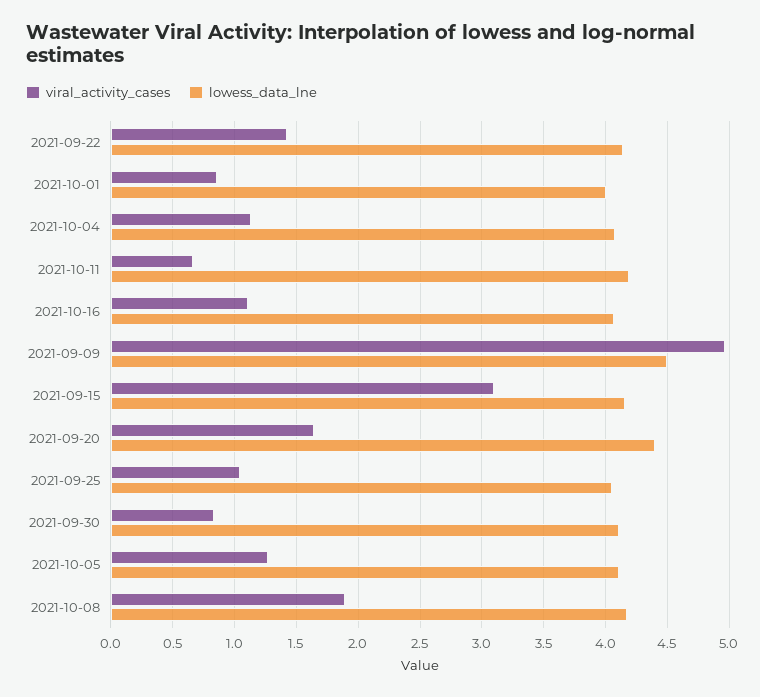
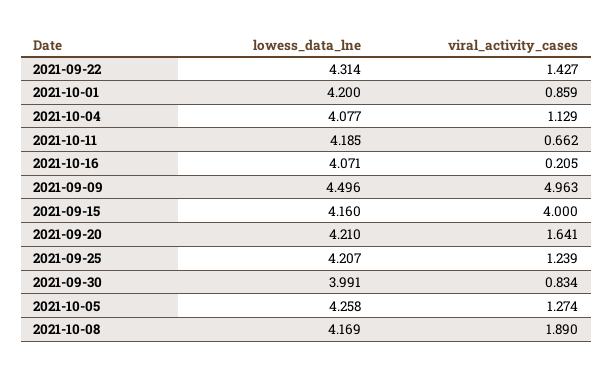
  {
    "viral_activity_cases": {
      "2021-09-22": 1.427,
      "2021-10-01": 0.859,
      "2021-10-04": 1.129,
      "2021-10-11": 0.662,
-     "2021-10-16": 1.1,
+     "2021-10-16": 0.205,
      "2021-09-09": 4.963,
-     "2021-09-15": 3.1,
+     "2021-09-15": 4,
      "2021-09-20": 1.641,
-     "2021-09-25": 1.05,
+     "2021-09-25": 1.239,
      "2021-09-30": 0.834,
      "2021-10-05": 1.274,
      "2021-10-08": 1.89
    },
    "lowess_data_lne": {
-     "2021-09-22": 4.15,
+     "2021-09-22": 4.314,
-     "2021-10-01": 4,
+     "2021-10-01": 4.2,
      "2021-10-04": 4.077,
      "2021-10-11": 4.185,
      "2021-10-16": 4.071,
      "2021-09-09": 4.496,
      "2021-09-15": 4.16,
-     "2021-09-20": 4.4,
+     "2021-09-20": 4.21,
-     "2021-09-25": 4.05,
+     "2021-09-25": 4.207,
-     "2021-09-30": 4.1,
+     "2021-09-30": 3.991,
-     "2021-10-05": 4.1,
+     "2021-10-05": 4.258,
      "2021-10-08": 4.169
    }
  }

